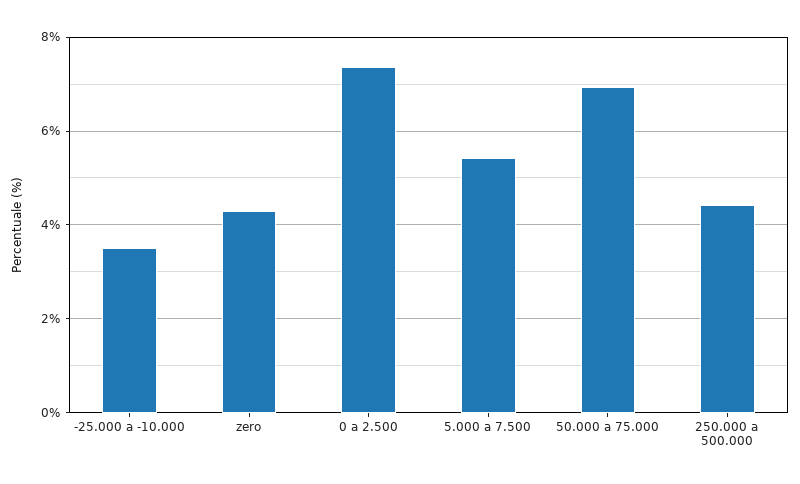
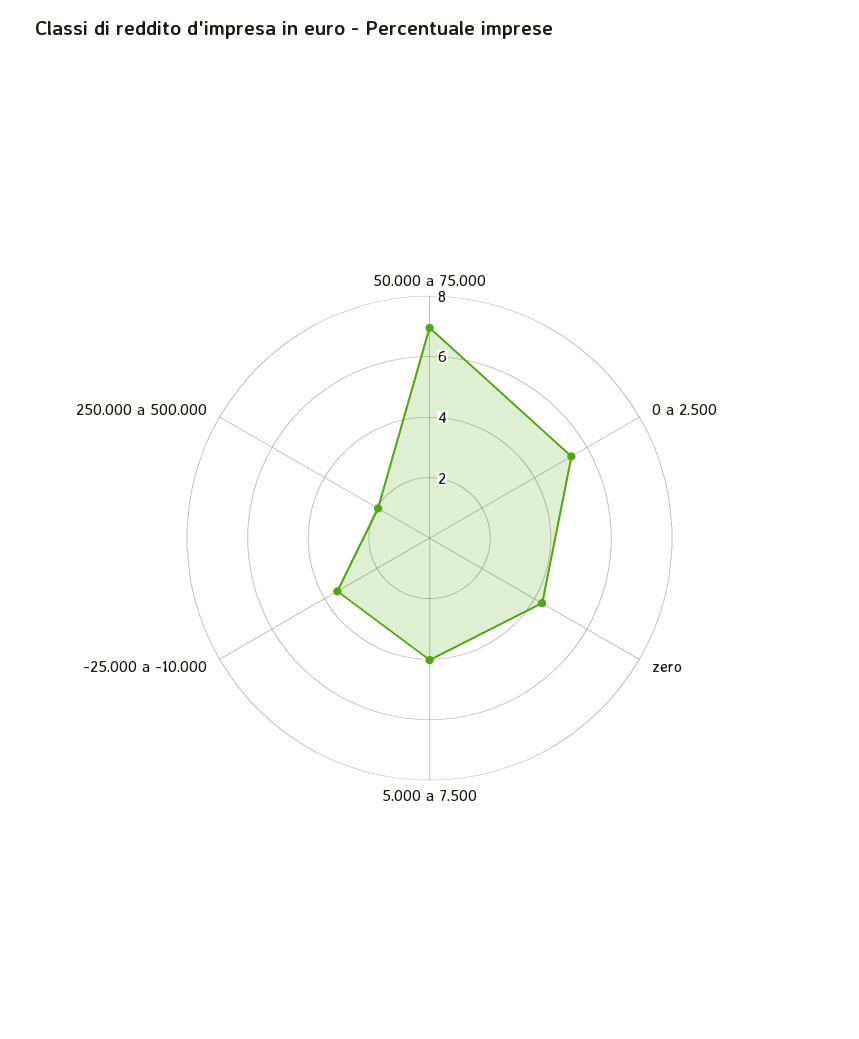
  {
    "-25.000 a -10.000": 3.6,
    "zero": 4.2,
-   "0 a 2.500": 7.4,
+   "0 a 2.500": 5.5,
-   "5.000 a 7.500": 5.4,
+   "5.000 a 7.500": 4,
    "50.000 a 75.000": 7,
-   "250.000 a 500.000": 4.4
+   "250.000 a 500.000": 2
  }

